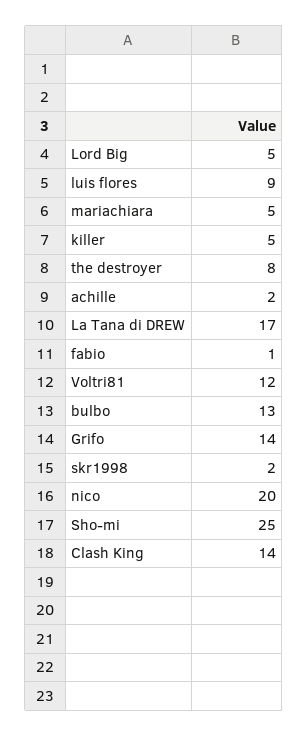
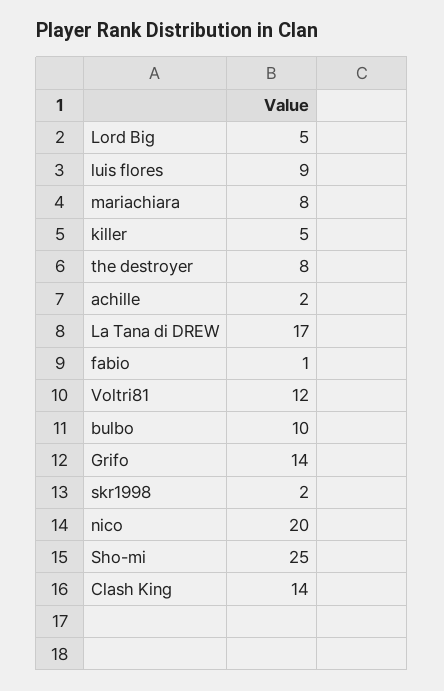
  {
    "Lord Big": 5,
    "luis flores": 9,
-   "mariachiara": 5,
+   "mariachiara": 8,
    "killer": 5,
    "the destroyer": 8,
    "achille": 2,
    "La Tana di DREW": 17,
    "fabio": 1,
    "Voltri81": 12,
-   "bulbo": 13,
+   "bulbo": 10,
    "Grifo": 14,
    "skr1998": 2,
    "nico": 20,
    "Sho-mi": 25,
    "Clash King": 14
  }

